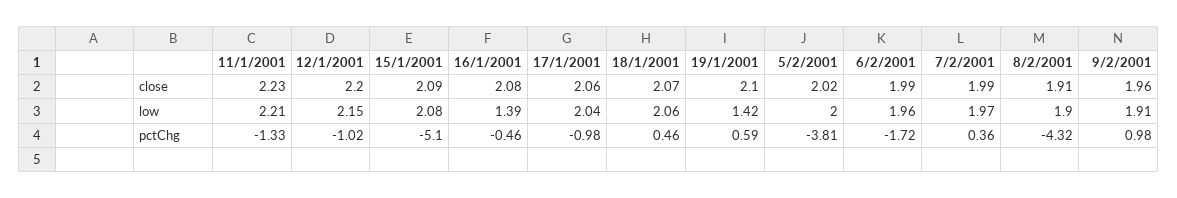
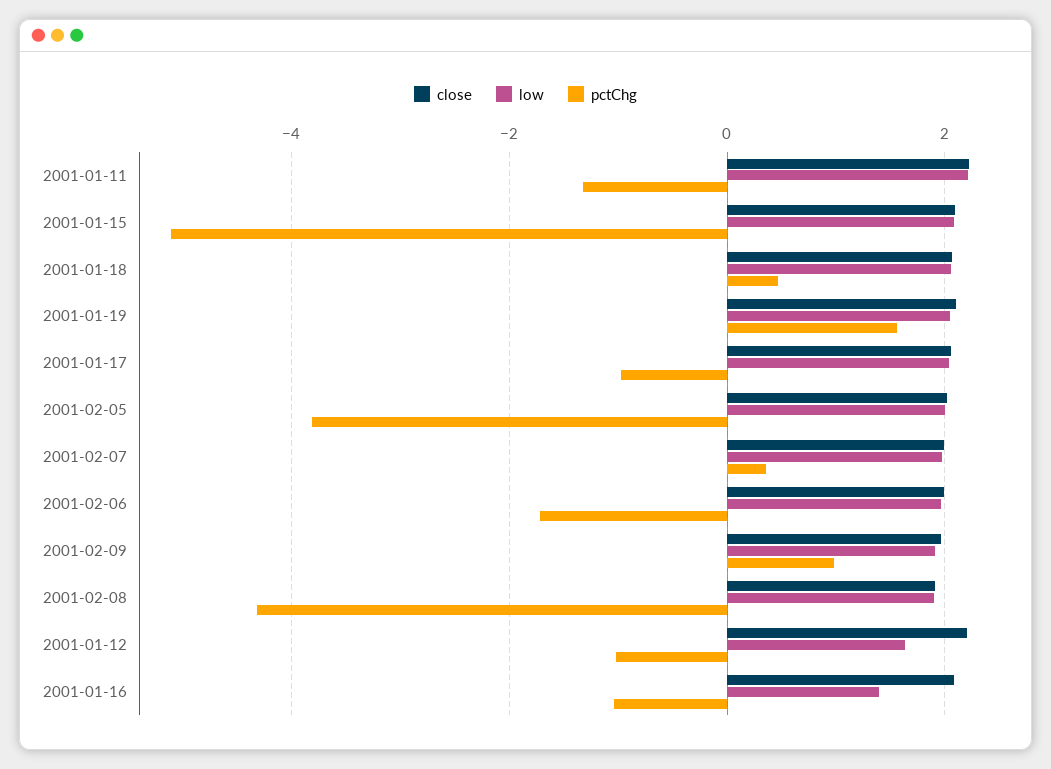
  {
    "close": {
      "11/1/2001": 2.23,
      "12/1/2001": 2.2,
      "15/1/2001": 2.09,
      "16/1/2001": 2.08,
      "17/1/2001": 2.06,
      "18/1/2001": 2.07,
      "19/1/2001": 2.1,
      "5/2/2001": 2.02,
      "6/2/2001": 1.99,
      "7/2/2001": 1.99,
      "8/2/2001": 1.91,
      "9/2/2001": 1.96
    },
    "low": {
      "11/1/2001": 2.21,
-     "12/1/2001": 2.15,
+     "12/1/2001": 1.6,
      "15/1/2001": 2.08,
      "16/1/2001": 1.39,
      "17/1/2001": 2.04,
      "18/1/2001": 2.06,
-     "19/1/2001": 1.42,
+     "19/1/2001": 2,
      "5/2/2001": 2,
      "6/2/2001": 1.96,
      "7/2/2001": 1.97,
      "8/2/2001": 1.9,
      "9/2/2001": 1.91
    },
    "pctChg": {
      "11/1/2001": -1.33,
      "12/1/2001": -1.02,
      "15/1/2001": -5.1,
-     "16/1/2001": -0.46,
+     "16/1/2001": -1,
      "17/1/2001": -0.98,
      "18/1/2001": 0.46,
-     "19/1/2001": 0.59,
+     "19/1/2001": 1.6,
      "5/2/2001": -3.81,
      "6/2/2001": -1.72,
      "7/2/2001": 0.36,
      "8/2/2001": -4.32,
      "9/2/2001": 0.98
    }
  }

